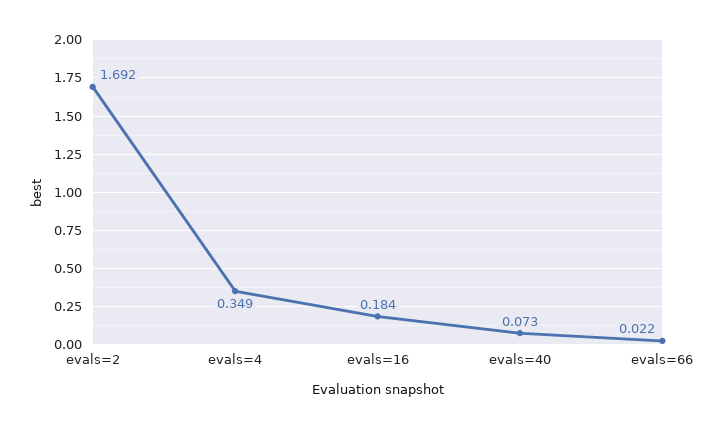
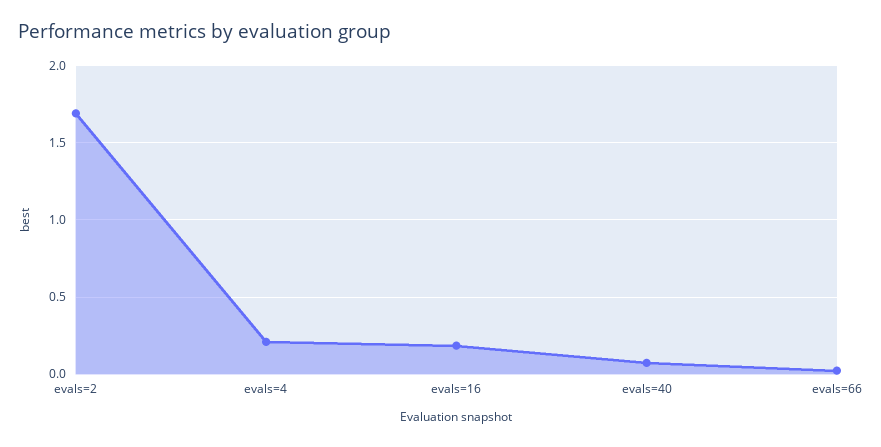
  {
    "evals=2": 1.692,
-   "evals=4": 0.349,
+   "evals=4": 0.2,
    "evals=16": 0.184,
    "evals=40": 0.073,
    "evals=66": 0.022
  }

